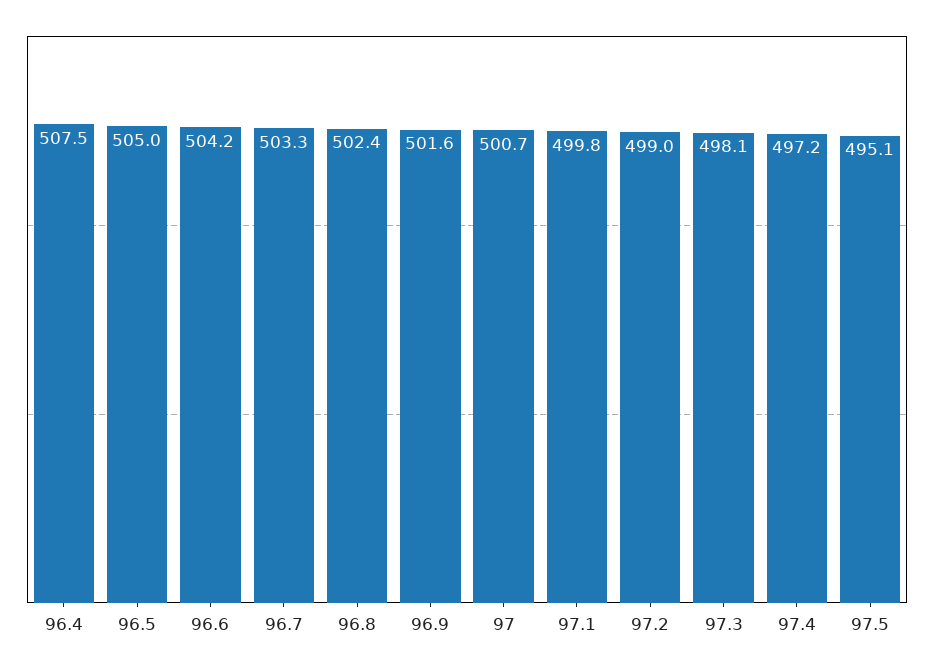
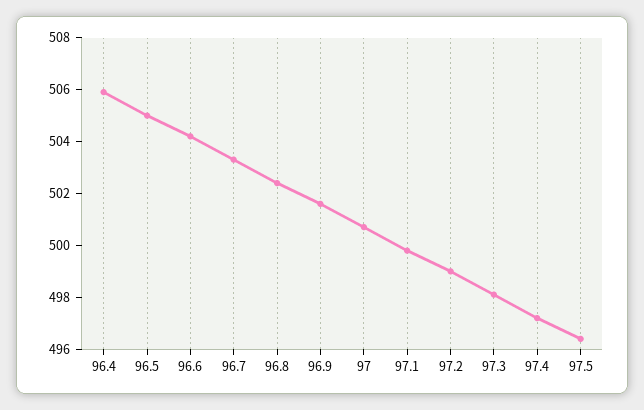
  {
-   "96.4": 507.5,
+   "96.4": 506,
    "96.5": 505,
    "96.6": 504.2,
    "96.7": 503.3,
    "96.8": 502.4,
    "96.9": 501.6,
    "97": 500.7,
    "97.1": 499.8,
    "97.2": 499,
    "97.3": 498.1,
    "97.4": 497.2,
-   "97.5": 495.1
+   "97.5": 496.5
  }

